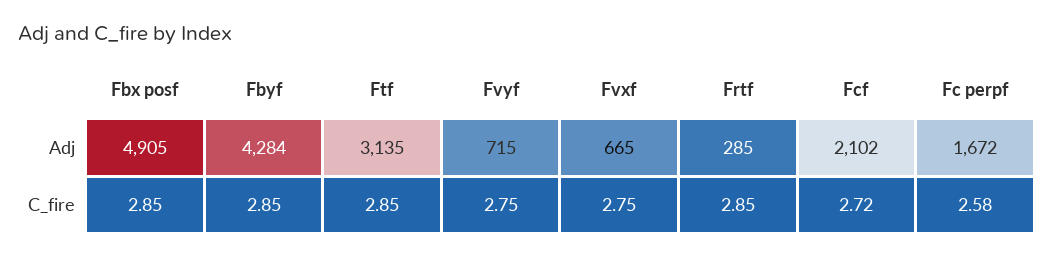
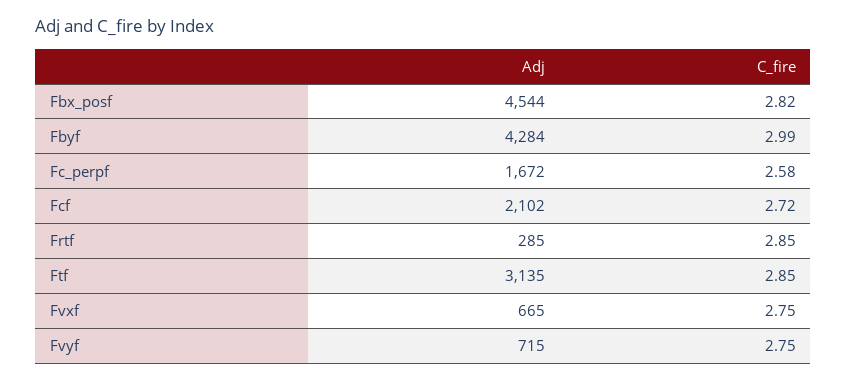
  {
    "Fbx posf": {
-     "Adj": 4905,
+     "Adj": 4544,
-     "C_fire": 2.85
+     "C_fire": 2.82
    },
    "Fbyf": {
      "Adj": 4284,
-     "C_fire": 2.85
+     "C_fire": 2.99
    },
    "Ftf": {
      "Adj": 3135,
      "C_fire": 2.85
    },
    "Fvyf": {
      "Adj": 715,
      "C_fire": 2.75
    },
    "Fvxf": {
      "Adj": 665,
      "C_fire": 2.75
    },
    "Frtf": {
      "Adj": 285,
      "C_fire": 2.85
    },
    "Fcf": {
      "Adj": 2102,
      "C_fire": 2.72
    },
    "Fc perpf": {
      "Adj": 1672,
      "C_fire": 2.58
    }
  }

